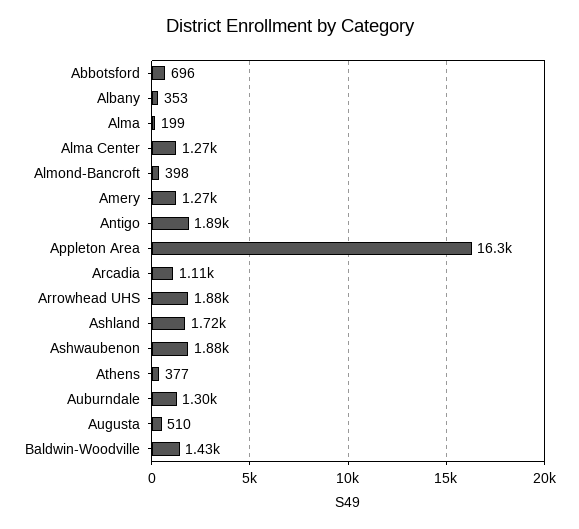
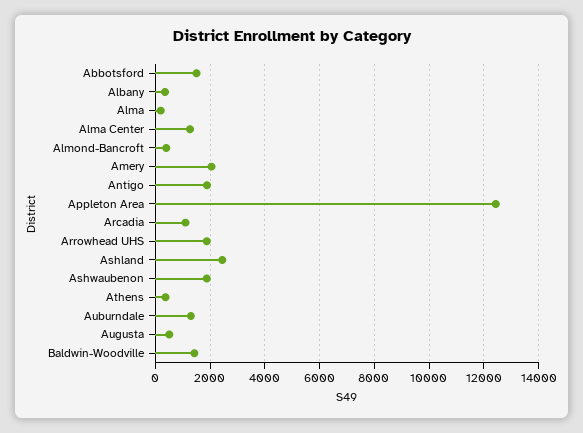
  {
-   "Abbotsford": 696,
+   "Abbotsford": 1500,
    "Albany": 353,
    "Alma": 199,
    "Alma Center": 1270,
    "Almond-Bancroft": 398,
-   "Amery": 1270,
+   "Amery": 2000,
    "Antigo": 1890,
-   "Appleton Area": 16300,
+   "Appleton Area": 12500,
    "Arcadia": 1110,
    "Arrowhead UHS": 1880,
-   "Ashland": 1720,
+   "Ashland": 2500,
    "Ashwaubenon": 1880,
    "Athens": 377,
    "Auburndale": 1300,
    "Augusta": 510,
    "Baldwin-Woodville": 1430
  }

